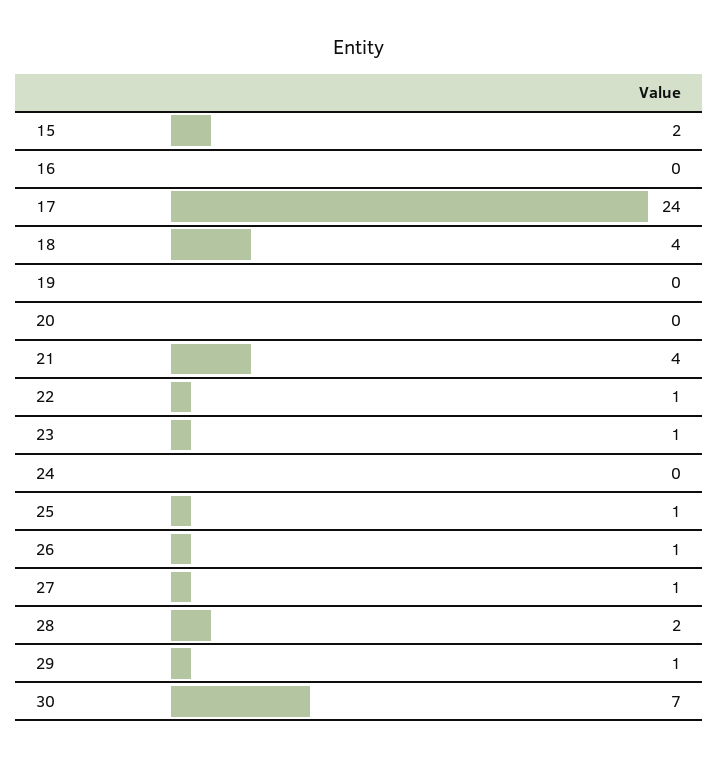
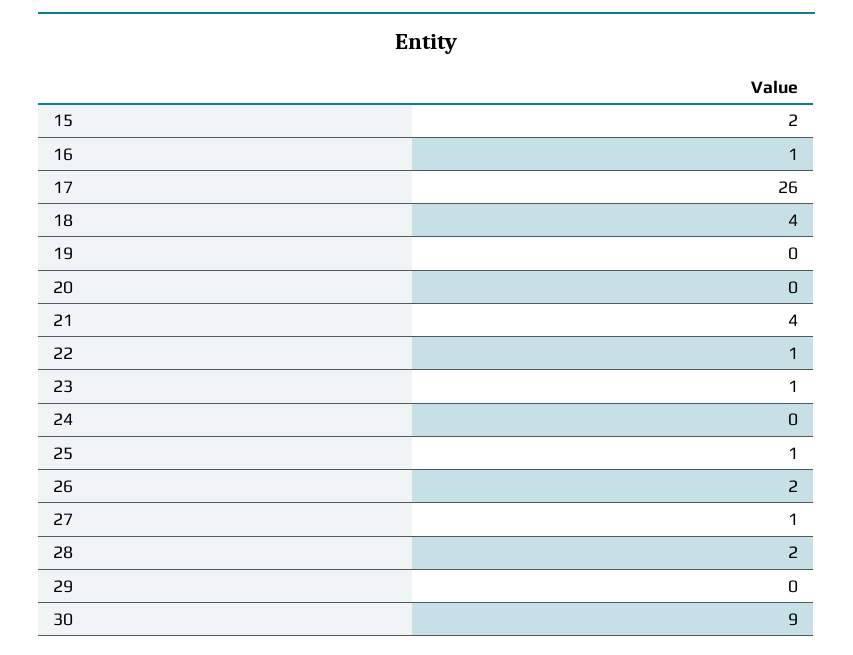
  {
    "15": 2,
-   "16": 0,
+   "16": 1,
-   "17": 24,
+   "17": 26,
    "18": 4,
    "19": 0,
    "20": 0,
    "21": 4,
    "22": 1,
    "23": 1,
    "24": 0,
    "25": 1,
-   "26": 1,
+   "26": 2,
    "27": 1,
    "28": 2,
-   "29": 1,
+   "29": 0,
-   "30": 7
+   "30": 9
  }

